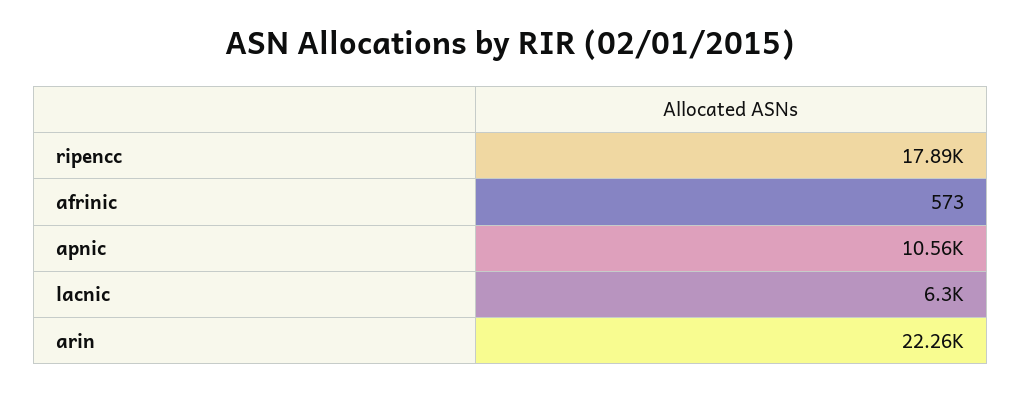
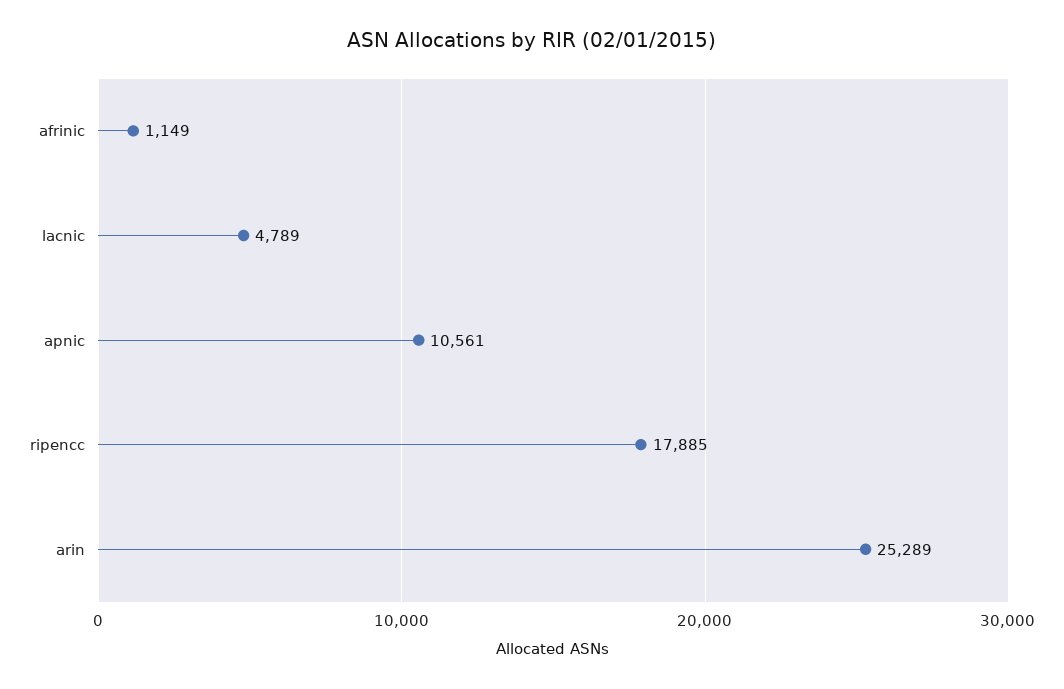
  {
    "ripencc": 17885,
-   "afrinic": 573,
+   "afrinic": 1149,
    "apnic": 10561,
-   "lacnic": 6300,
+   "lacnic": 4789,
-   "arin": 22260
+   "arin": 25289
  }

